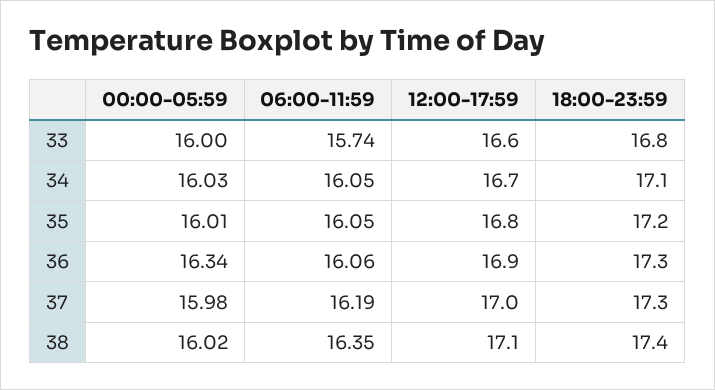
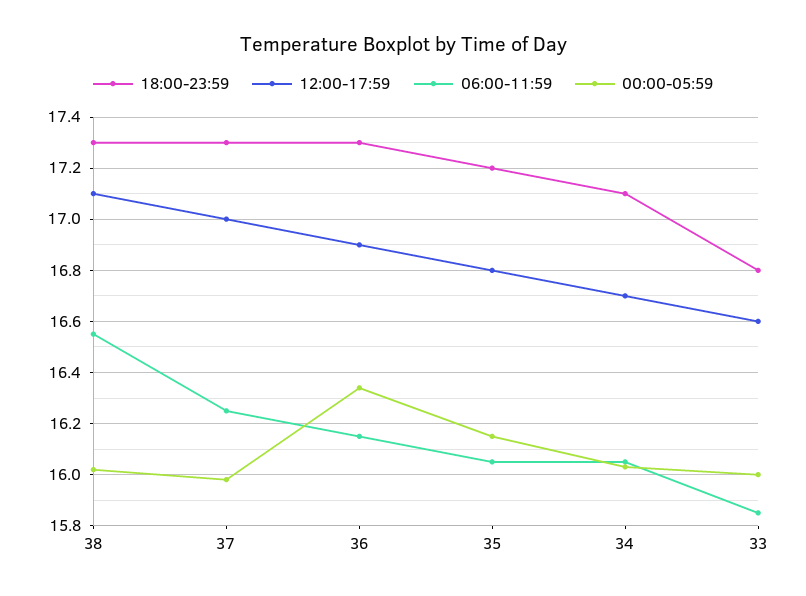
  {
    "00:00-05:59": {
      "33": 16,
      "34": 16.03,
-     "35": 16.01,
+     "35": 16.15,
      "36": 16.34,
      "37": 15.98,
      "38": 16.02
    },
    "06:00-11:59": {
-     "33": 15.74,
+     "33": 15.85,
      "34": 16.05,
      "35": 16.05,
-     "36": 16.06,
+     "36": 16.15,
-     "37": 16.19,
+     "37": 16.25,
-     "38": 16.35
+     "38": 16.55
    },
    "12:00-17:59": {
      "33": 16.6,
      "34": 16.7,
      "35": 16.8,
      "36": 16.9,
      "37": 17,
      "38": 17.1
    },
    "18:00-23:59": {
      "33": 16.8,
      "34": 17.1,
      "35": 17.2,
      "36": 17.3,
      "37": 17.3,
-     "38": 17.4
+     "38": 17.3
    }
  }

